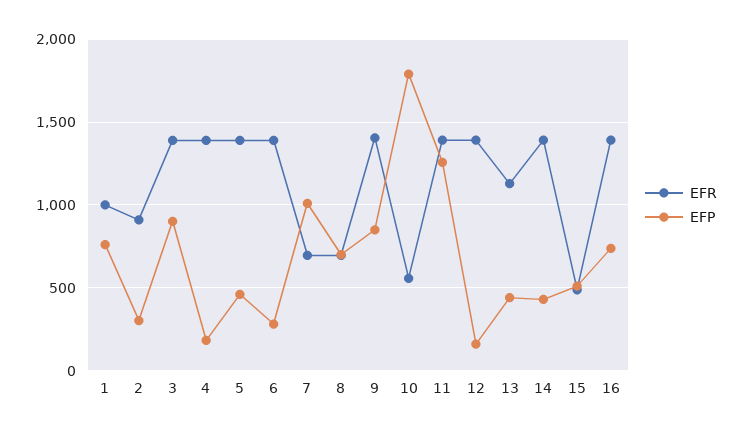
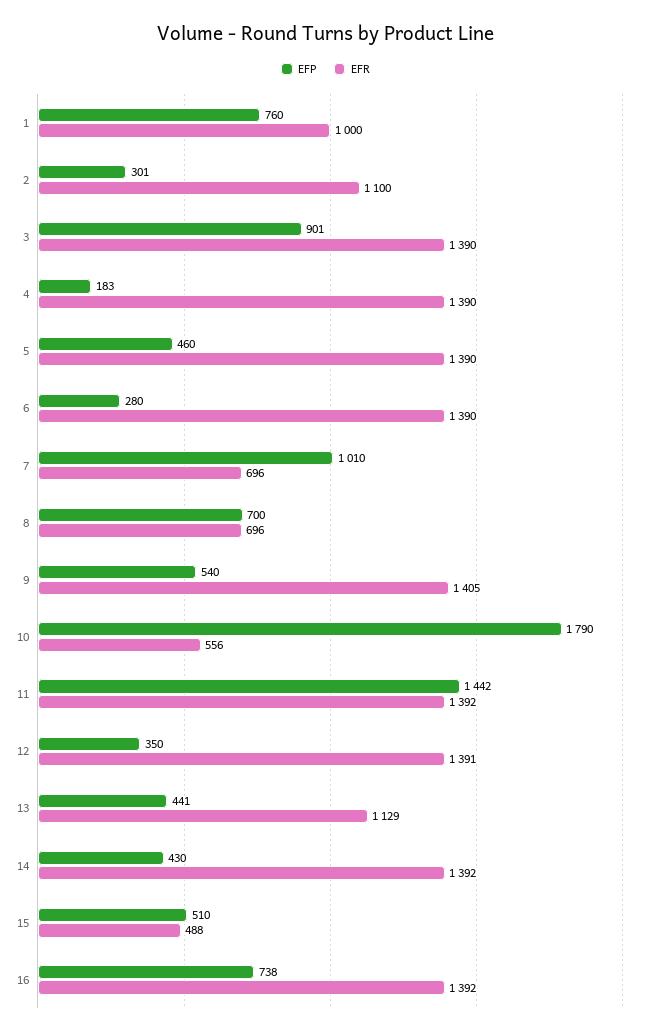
  {
    "EFR": {
      "1": 1000,
-     "2": 900,
+     "2": 1100,
      "3": 1390,
      "4": 1390,
      "5": 1390,
      "6": 1390,
      "7": 696,
      "8": 696,
      "9": 1405,
      "10": 556,
      "11": 1392,
      "12": 1391,
      "13": 1129,
      "14": 1392,
      "15": 488,
      "16": 1392
    },
    "EFP": {
      "1": 760,
      "2": 301,
      "3": 901,
      "4": 183,
      "5": 460,
      "6": 280,
      "7": 1010,
      "8": 700,
-     "9": 850,
+     "9": 540,
      "10": 1790,
-     "11": 1250,
+     "11": 1442,
-     "12": 150,
+     "12": 350,
      "13": 441,
      "14": 430,
      "15": 510,
      "16": 738
    }
  }

